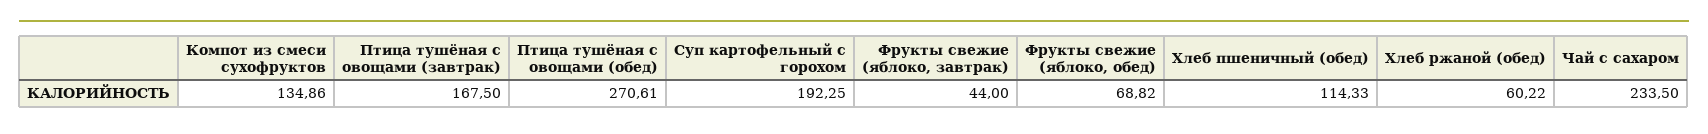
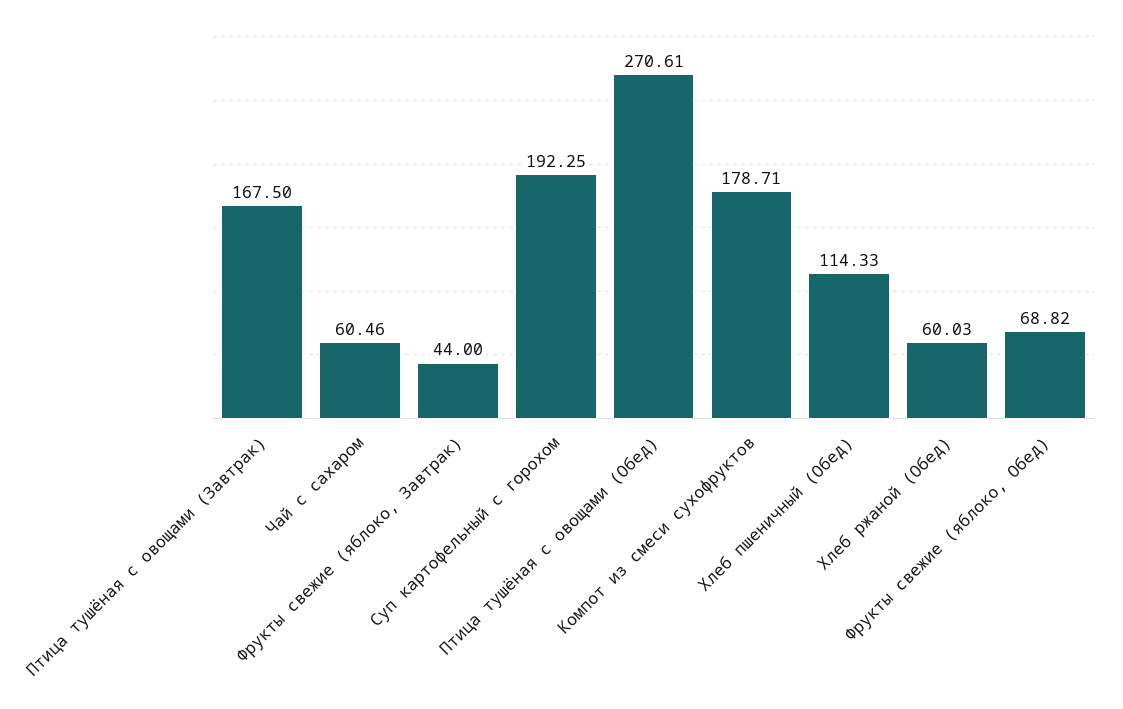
  {
-   "Компот из смеси сухофруктов": 134.86,
+   "Компот из смеси сухофруктов": 178.71,
    "Птица тушёная с овощами (завтрак)": 167.5,
    "Птица тушёная с овощами (обед)": 270.61,
    "Суп картофельный с горохом": 192.25,
    "Фрукты свежие (яблоко, завтрак)": 44,
    "Фрукты свежие (яблоко, обед)": 68.82,
    "Хлеб пшеничный (обед)": 114.33,
-   "Хлеб ржаной (обед)": 60.22,
+   "Хлеб ржаной (обед)": 60.03,
-   "Чай с сахаром": 233.5
+   "Чай с сахаром": 60.46
  }

